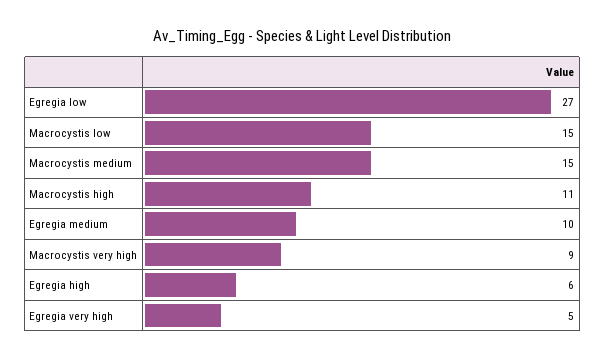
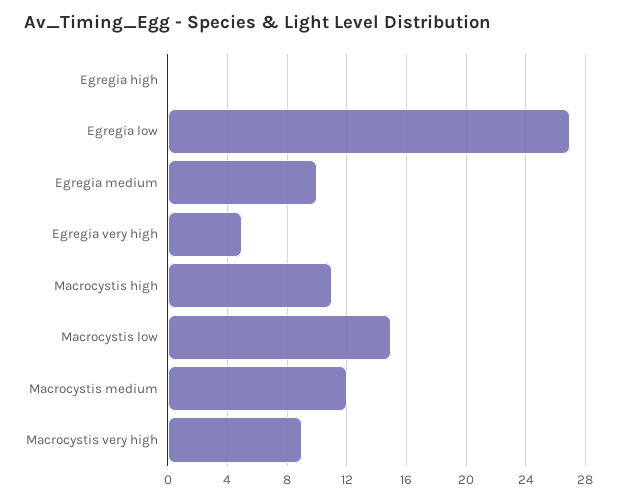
  {
    "Egregia low": 27,
    "Macrocystis low": 15,
-   "Macrocystis medium": 15,
+   "Macrocystis medium": 12,
    "Macrocystis high": 11,
    "Egregia medium": 10,
    "Macrocystis very high": 9,
-   "Egregia high": 6,
+   "Egregia high": 0,
    "Egregia very high": 5
  }

